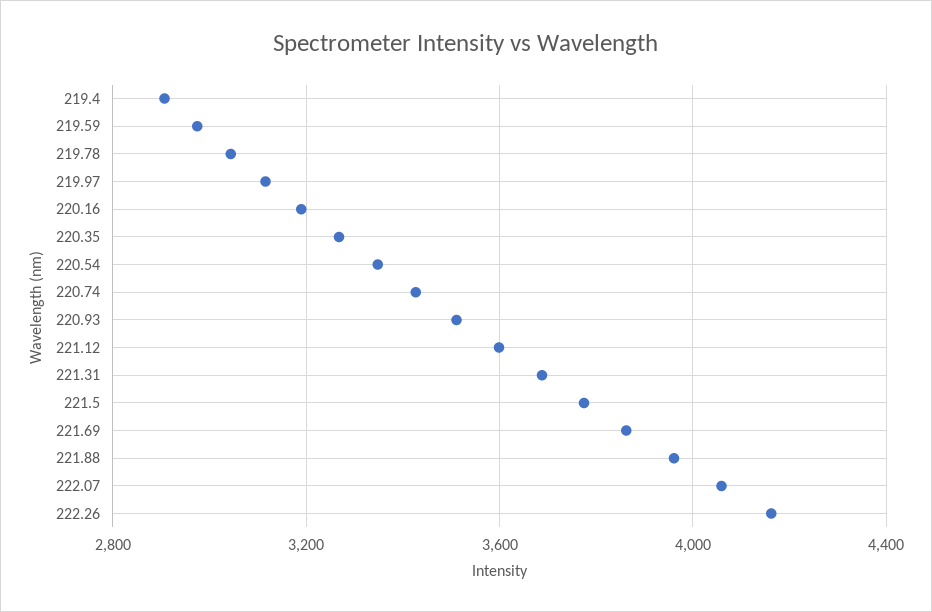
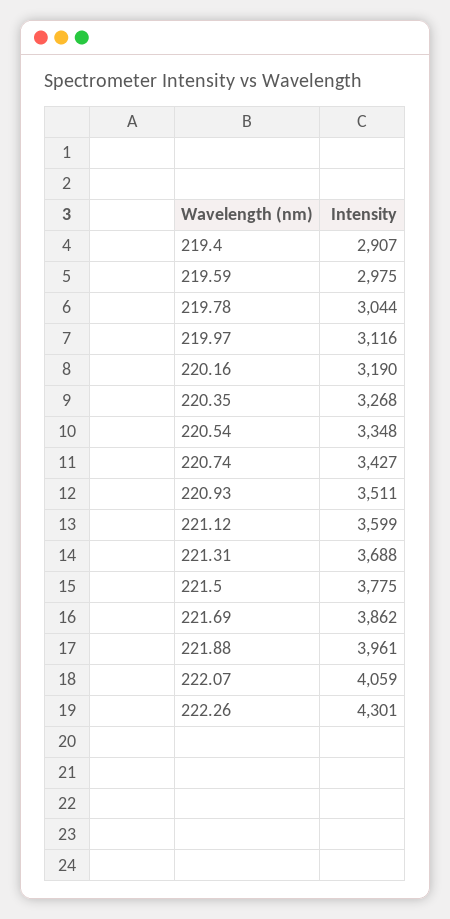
  {
    "219.4": 2907,
    "219.59": 2975,
    "219.78": 3044,
    "219.97": 3116,
    "220.16": 3190,
    "220.35": 3268,
    "220.54": 3348,
    "220.74": 3427,
    "220.93": 3511,
    "221.12": 3599,
    "221.31": 3688,
    "221.5": 3775,
    "221.69": 3862,
    "221.88": 3961,
    "222.07": 4059,
-   "222.26": 4150
+   "222.26": 4301
  }

